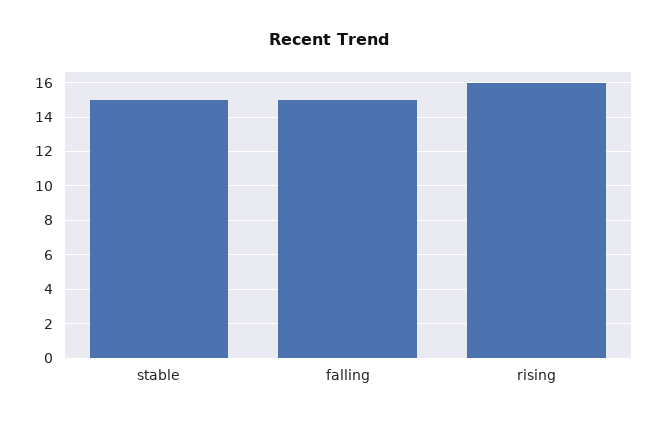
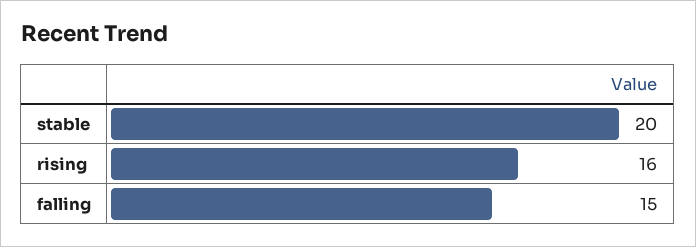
  {
-   "stable": 15,
+   "stable": 20,
    "falling": 15,
    "rising": 16
  }

